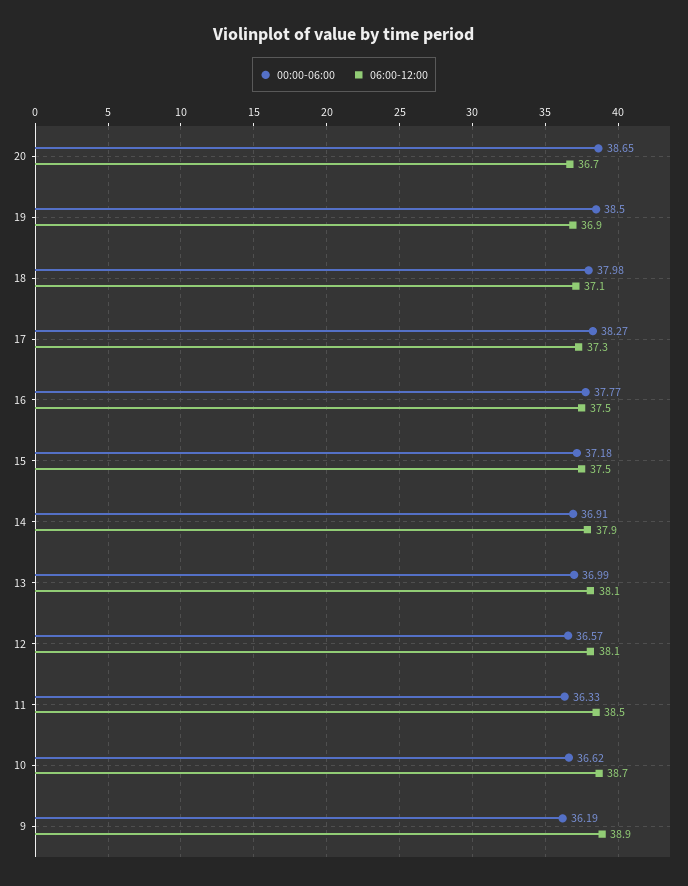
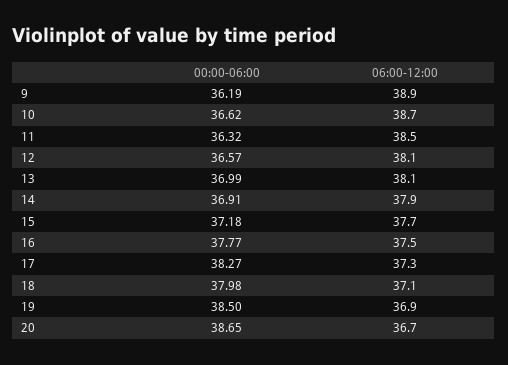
  {
    "00:00-06:00": {
      "20": 38.65,
      "19": 38.5,
      "18": 37.98,
      "17": 38.27,
      "16": 37.77,
      "15": 37.18,
      "14": 36.91,
      "13": 36.99,
      "12": 36.57,
-     "11": 36.33,
+     "11": 36.32,
      "10": 36.62,
      "9": 36.19
    },
    "06:00-12:00": {
      "20": 36.7,
      "19": 36.9,
      "18": 37.1,
      "17": 37.3,
      "16": 37.5,
-     "15": 37.5,
+     "15": 37.7,
      "14": 37.9,
      "13": 38.1,
      "12": 38.1,
      "11": 38.5,
      "10": 38.7,
      "9": 38.9
    }
  }

